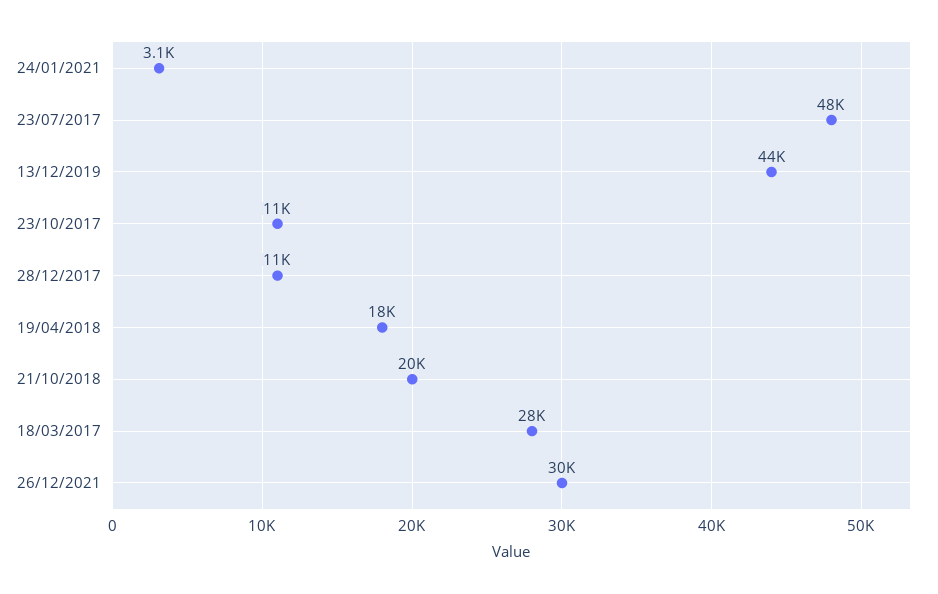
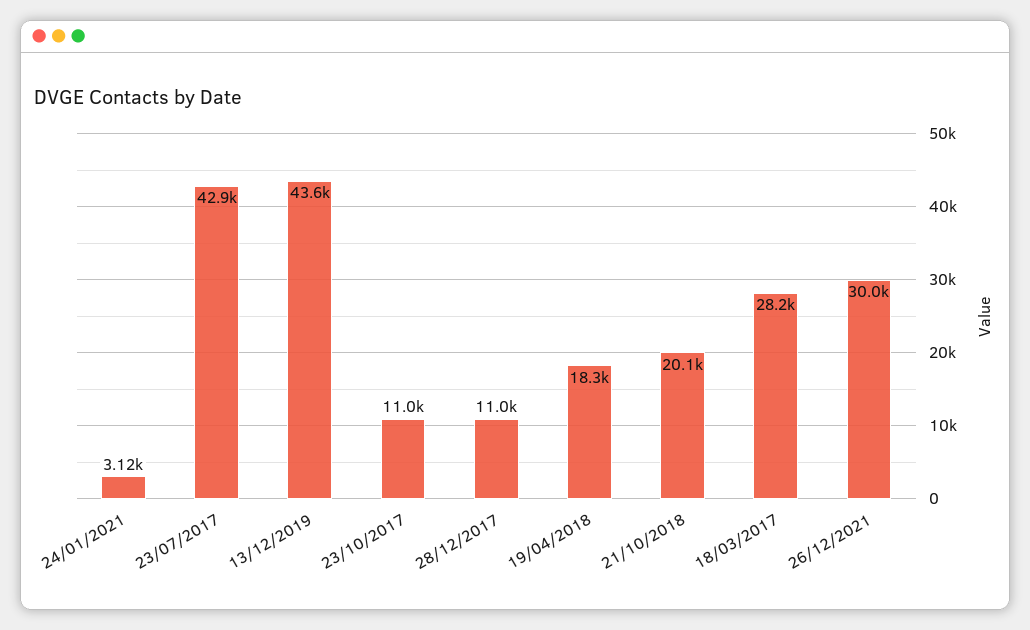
  {
    "24/01/2021": 3120,
-   "23/07/2017": 48000,
+   "23/07/2017": 42900,
    "13/12/2019": 43600,
    "23/10/2017": 11000,
    "28/12/2017": 11000,
    "19/04/2018": 18300,
    "21/10/2018": 20100,
    "18/03/2017": 28200,
    "26/12/2021": 30000
  }

